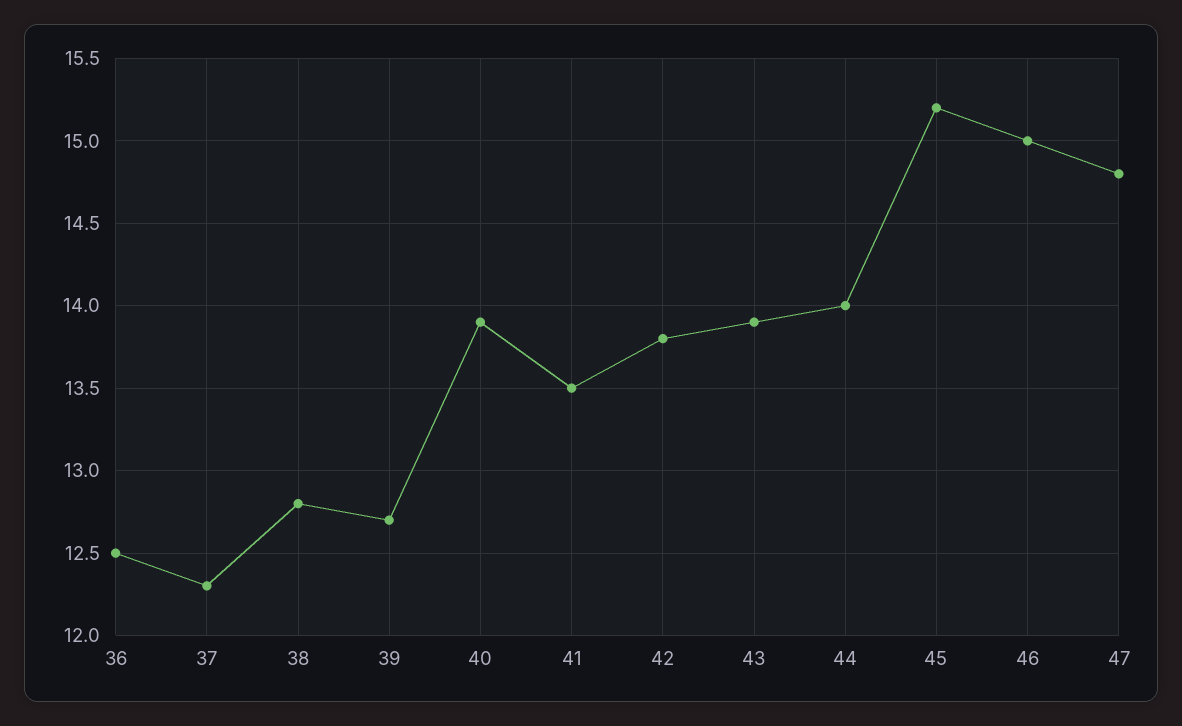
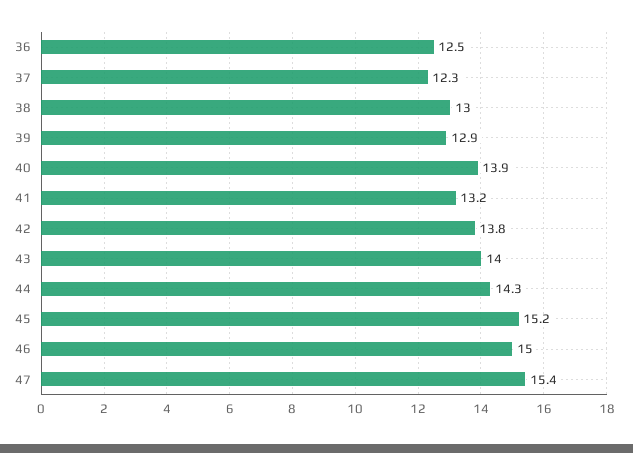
  {
    "36": 12.5,
    "37": 12.3,
-   "38": 12.8,
+   "38": 13,
-   "39": 12.7,
+   "39": 12.9,
    "40": 13.9,
-   "41": 13.5,
+   "41": 13.2,
    "42": 13.8,
-   "43": 13.9,
+   "43": 14,
-   "44": 14,
+   "44": 14.3,
    "45": 15.2,
    "46": 15,
-   "47": 14.8
+   "47": 15.4
  }

